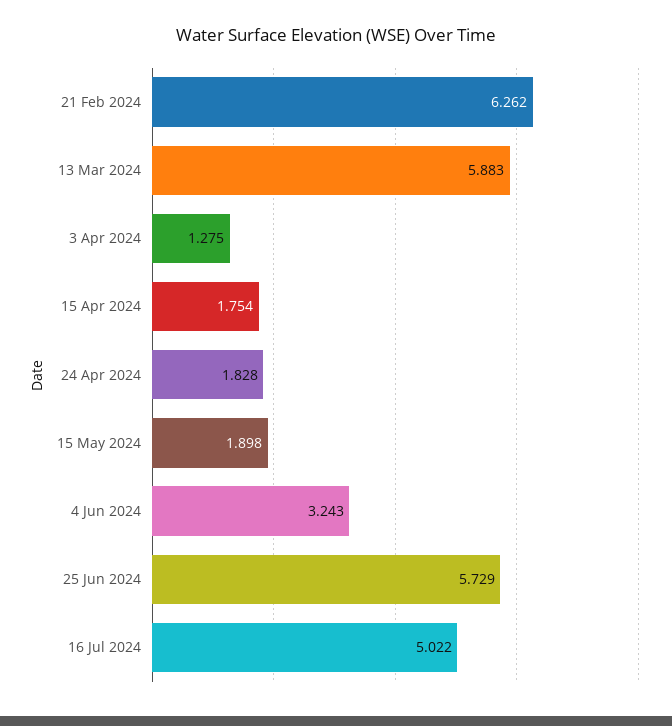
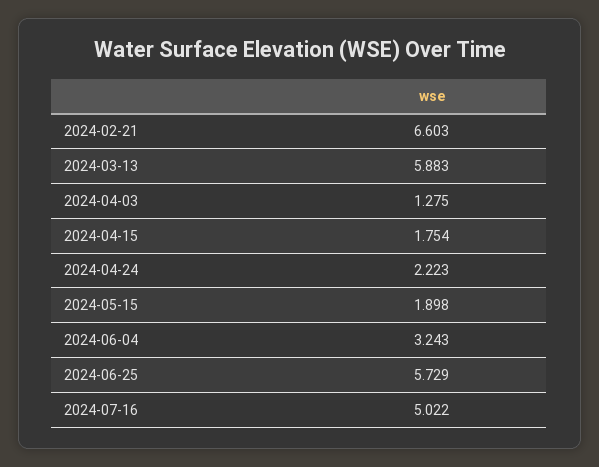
  {
-   "21 Feb 2024": 6.262,
+   "21 Feb 2024": 6.603,
    "13 Mar 2024": 5.883,
    "3 Apr 2024": 1.275,
    "15 Apr 2024": 1.754,
-   "24 Apr 2024": 1.828,
+   "24 Apr 2024": 2.223,
    "15 May 2024": 1.898,
    "4 Jun 2024": 3.243,
    "25 Jun 2024": 5.729,
    "16 Jul 2024": 5.022
  }

